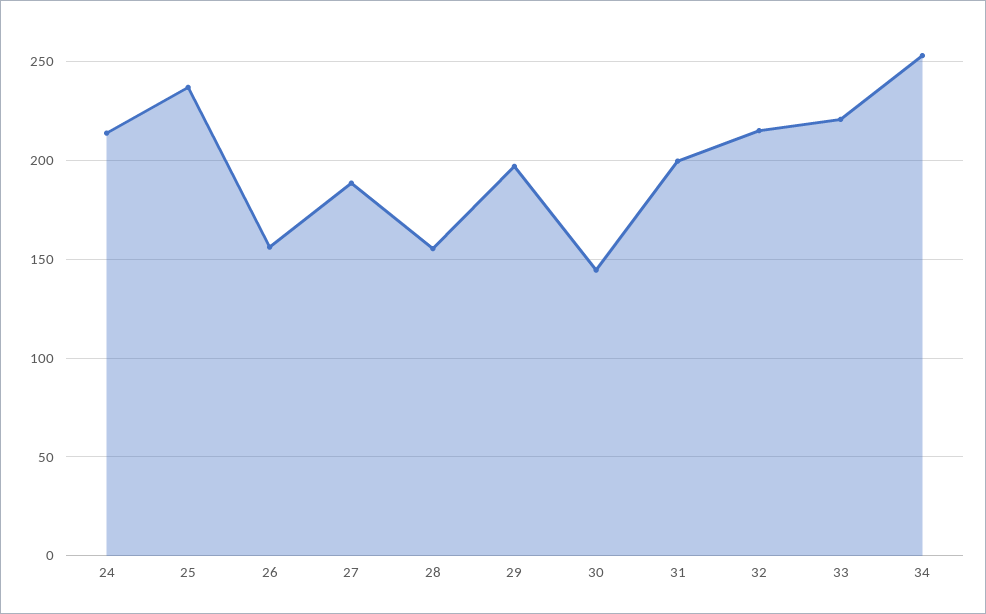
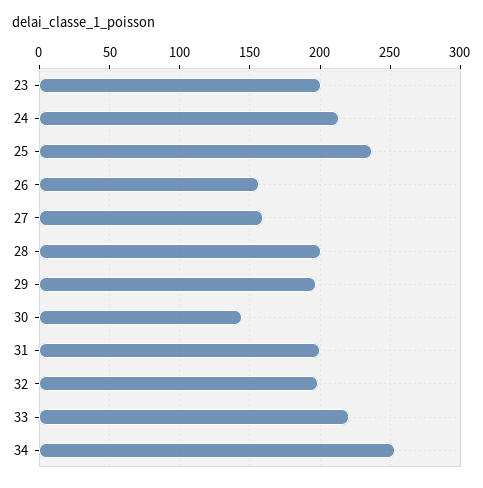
  {
    "24": 215,
    "25": 235,
    "26": 155,
-   "27": 190,
+   "27": 160,
-   "28": 155,
+   "28": 200,
    "29": 195,
    "30": 145,
    "31": 200,
-   "32": 215,
+   "32": 200,
    "33": 220,
-   "34": 255
+   "34": 255,
+   "23": 200
  }

